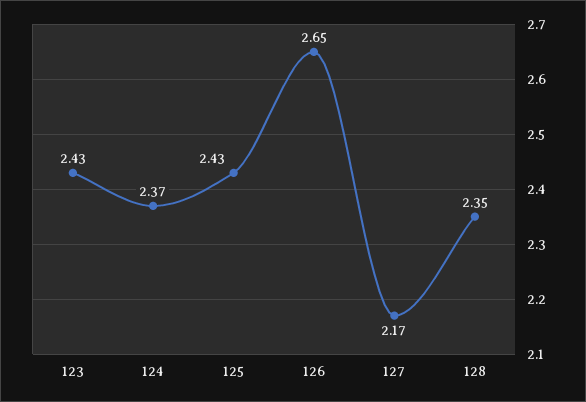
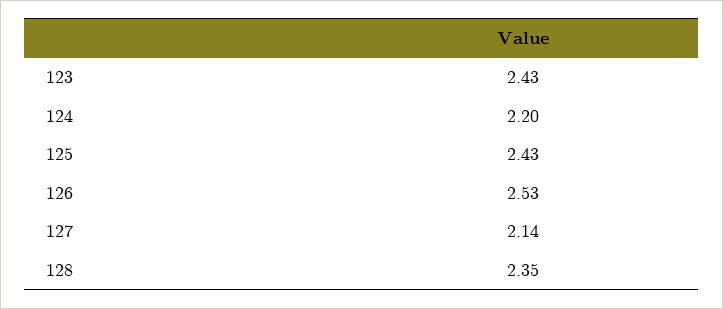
  {
    "123": 2.43,
-   "124": 2.37,
+   "124": 2.2,
    "125": 2.43,
-   "126": 2.65,
+   "126": 2.53,
-   "127": 2.17,
+   "127": 2.14,
    "128": 2.35
  }

